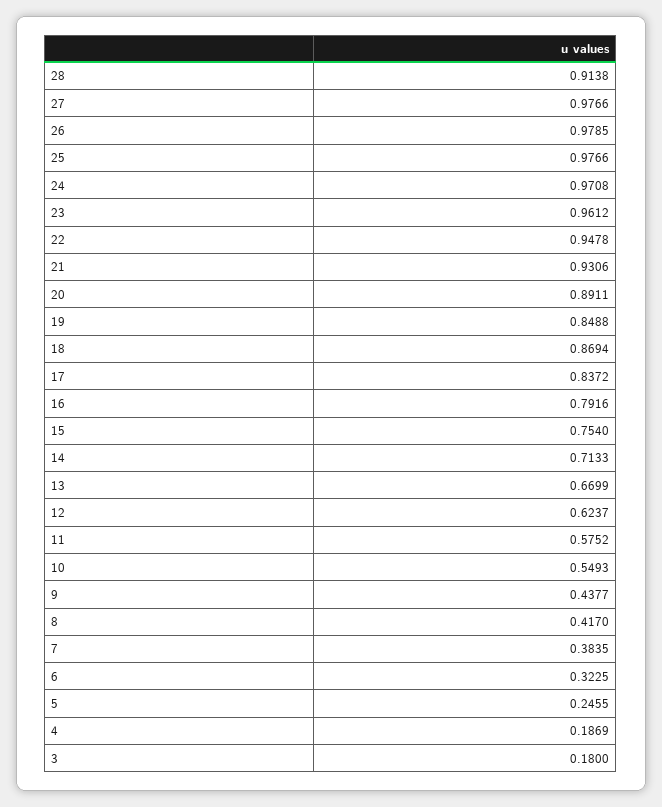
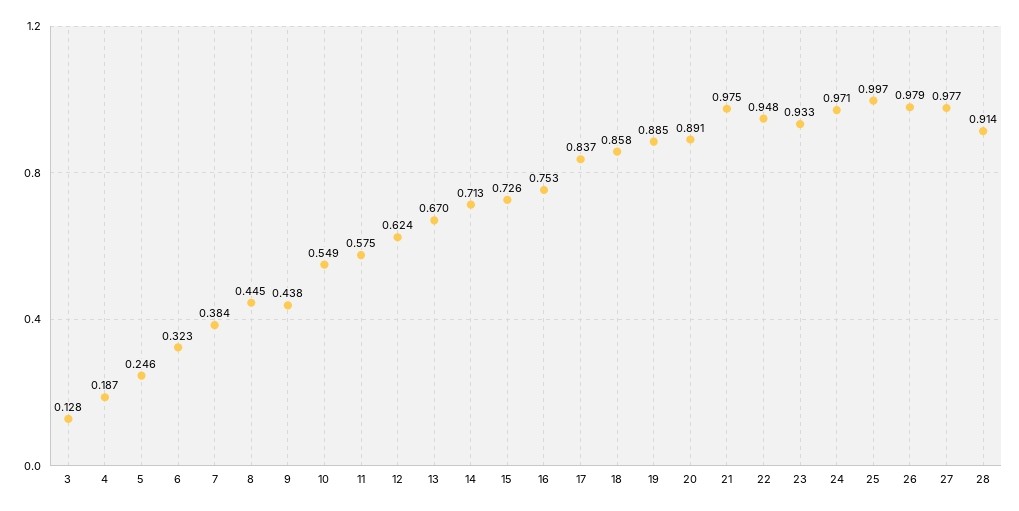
  {
    "28": 0.9138,
    "27": 0.9766,
    "26": 0.9785,
-   "25": 0.9766,
+   "25": 0.997,
    "24": 0.9708,
-   "23": 0.9612,
+   "23": 0.933,
    "22": 0.9478,
-   "21": 0.9306,
+   "21": 0.975,
    "20": 0.8911,
-   "19": 0.8488,
+   "19": 0.885,
-   "18": 0.8694,
+   "18": 0.858,
    "17": 0.8372,
-   "16": 0.7916,
+   "16": 0.753,
-   "15": 0.754,
+   "15": 0.726,
    "14": 0.7133,
    "13": 0.6699,
    "12": 0.6237,
    "11": 0.5752,
    "10": 0.5493,
    "9": 0.4377,
-   "8": 0.417,
+   "8": 0.445,
    "7": 0.3835,
    "6": 0.3225,
    "5": 0.2455,
    "4": 0.1869,
-   "3": 0.18
+   "3": 0.128
  }

